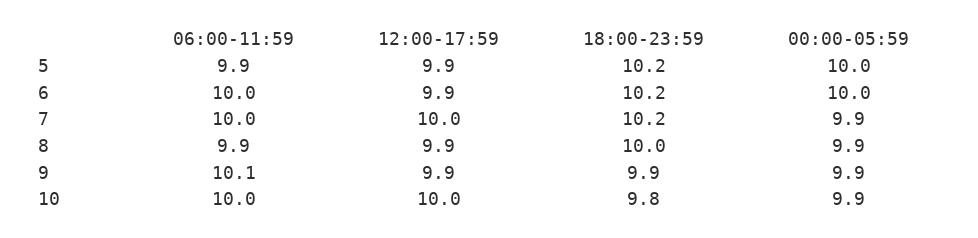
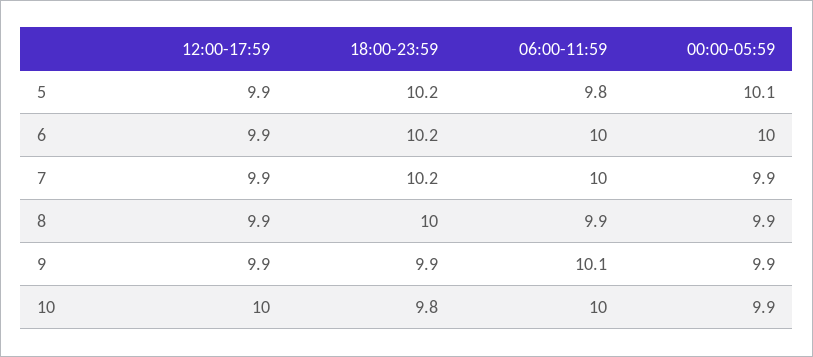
  {
    "06:00-11:59": {
-     "5": 9.9,
+     "5": 9.8,
      "6": 10,
      "7": 10,
      "8": 9.9,
      "9": 10.1,
      "10": 10
    },
    "12:00-17:59": {
      "5": 9.9,
      "6": 9.9,
-     "7": 10,
+     "7": 9.9,
      "8": 9.9,
      "9": 9.9,
      "10": 10
    },
    "18:00-23:59": {
      "5": 10.2,
      "6": 10.2,
      "7": 10.2,
      "8": 10,
      "9": 9.9,
      "10": 9.8
    },
    "00:00-05:59": {
-     "5": 10,
+     "5": 10.1,
      "6": 10,
      "7": 9.9,
      "8": 9.9,
      "9": 9.9,
      "10": 9.9
    }
  }

